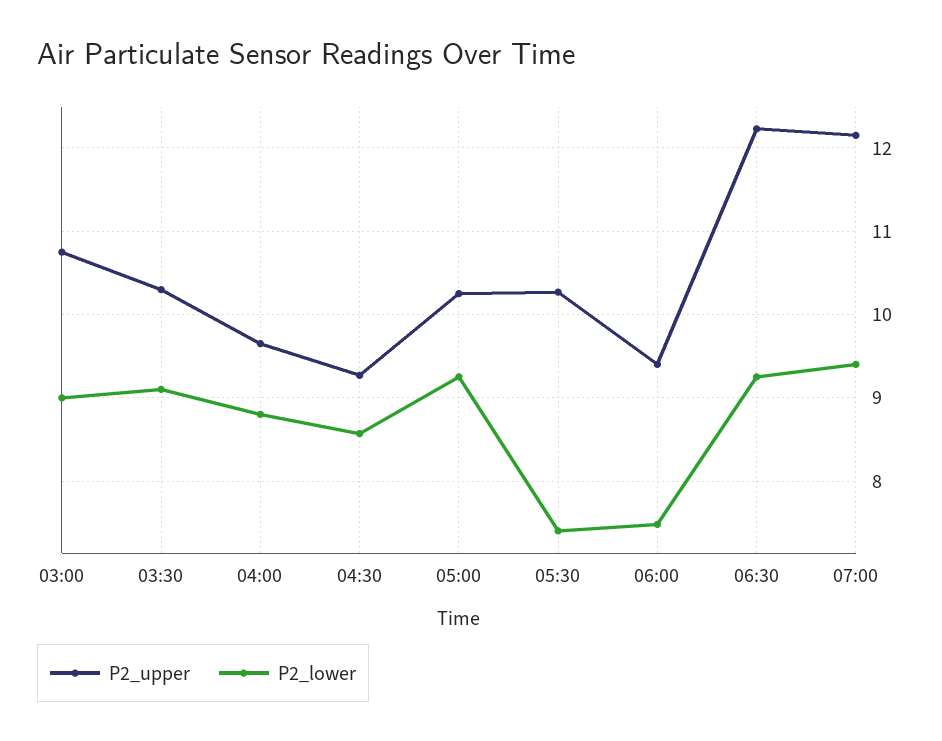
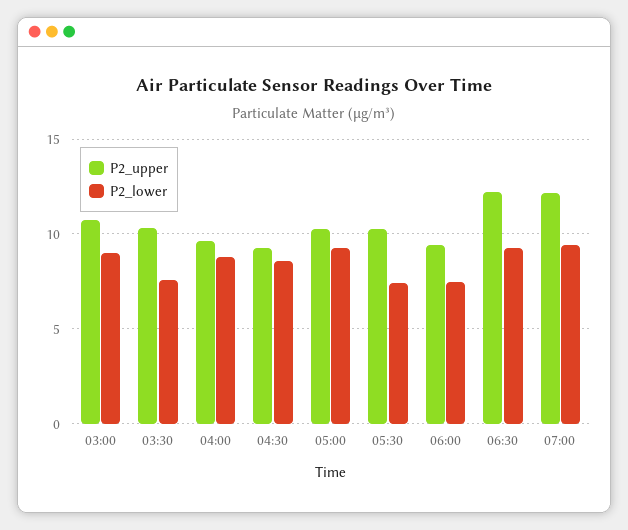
  {
    "P2_upper": {
      "03:00": 10.8,
      "03:30": 10.3,
      "04:00": 9.7,
      "04:30": 9.3,
      "05:00": 10.3,
      "05:30": 10.3,
      "06:00": 9.4,
      "06:30": 12.2,
      "07:00": 12.2
    },
    "P2_lower": {
      "03:00": 9,
-     "03:30": 9.1,
+     "03:30": 7.5,
      "04:00": 8.8,
      "04:30": 8.6,
      "05:00": 9.3,
      "05:30": 7.4,
      "06:00": 7.5,
      "06:30": 9.3,
      "07:00": 9.4
    }
  }

